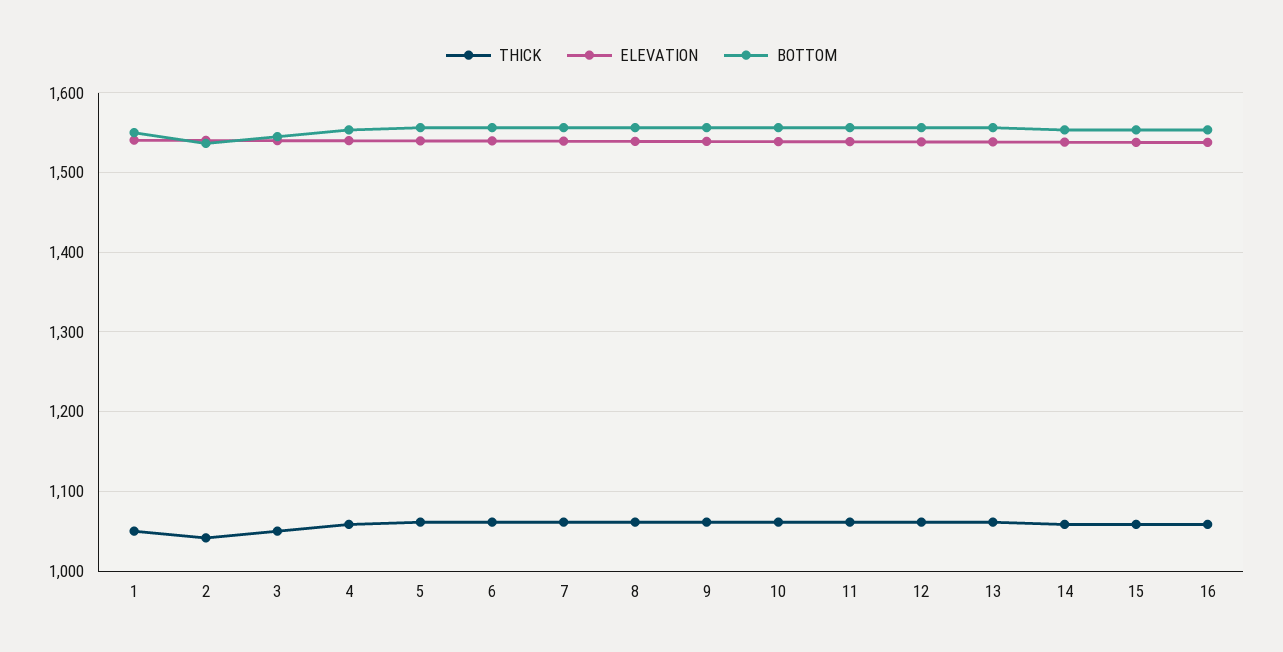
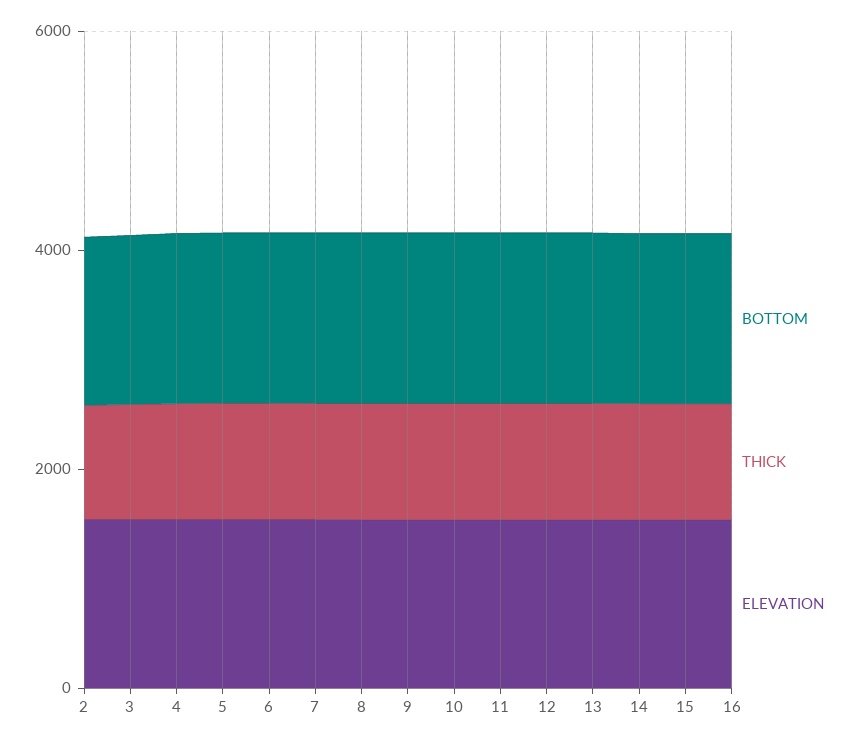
  {
    "THICK": {
-     "1": 1050,
      "2": 1040,
      "3": 1050,
      "4": 1060,
      "5": 1060,
      "6": 1060,
      "7": 1060,
      "8": 1060,
      "9": 1060,
      "10": 1060,
      "11": 1060,
      "12": 1060,
      "13": 1060,
      "14": 1060,
      "15": 1060,
      "16": 1060
    },
    "ELEVATION": {
-     "1": 1540,
      "2": 1540,
      "3": 1540,
      "4": 1540,
      "5": 1540,
      "6": 1540,
      "7": 1540,
      "8": 1540,
      "9": 1540,
      "10": 1540,
      "11": 1540,
      "12": 1540,
      "13": 1540,
      "14": 1540,
      "15": 1540,
      "16": 1540
    },
    "BOTTOM": {
-     "1": 1550,
      "2": 1540,
      "3": 1540,
      "4": 1550,
      "5": 1560,
      "6": 1560,
      "7": 1560,
      "8": 1560,
      "9": 1560,
      "10": 1560,
      "11": 1560,
      "12": 1560,
      "13": 1560,
      "14": 1550,
      "15": 1550,
      "16": 1550
    }
  }

